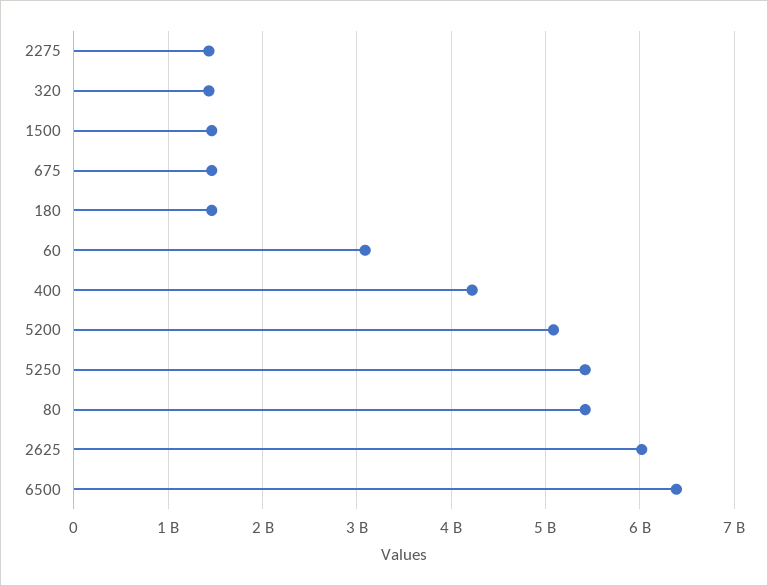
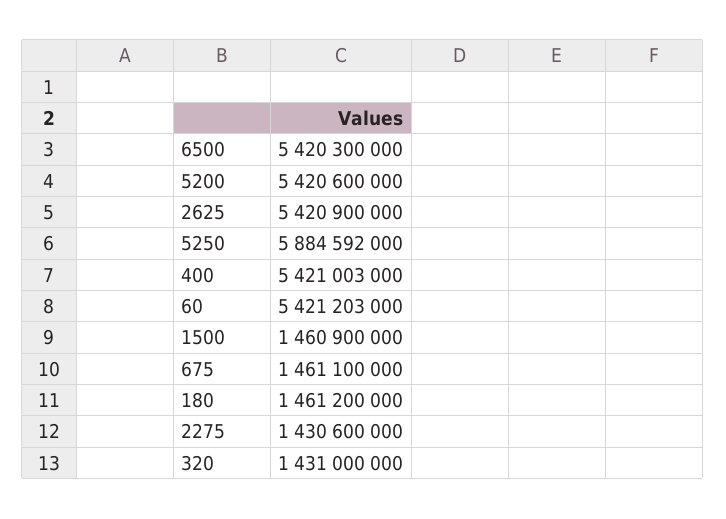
  {
    "2275": 1430600000,
    "320": 1431000000,
    "1500": 1460900000,
    "675": 1461100000,
    "180": 1461200000,
-   "60": 3100000000,
+   "60": 5421203000,
-   "400": 4200000000,
+   "400": 5421003000,
-   "5200": 5100000000,
+   "5200": 5420600000,
-   "5250": 5400000000,
+   "5250": 5884592000,
-   "80": 5400000000,
-   "2625": 6000000000,
+   "2625": 5420900000,
-   "6500": 6400000000
+   "6500": 5420300000
  }

